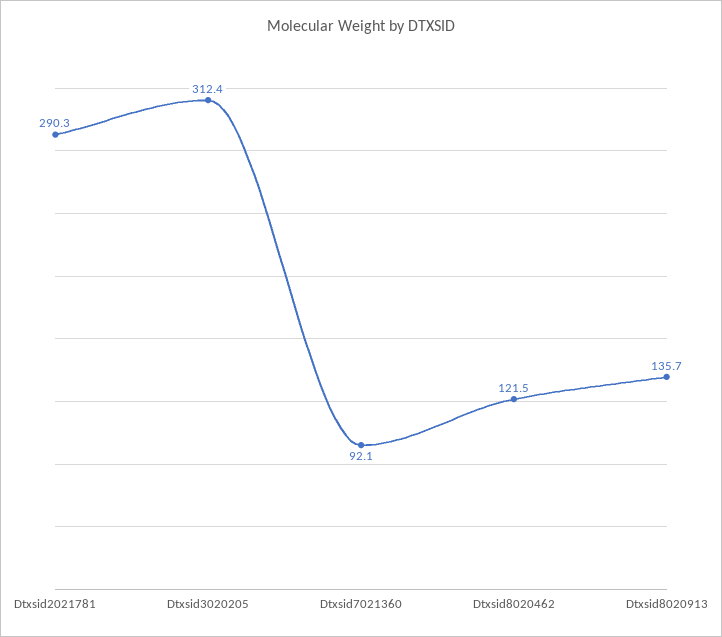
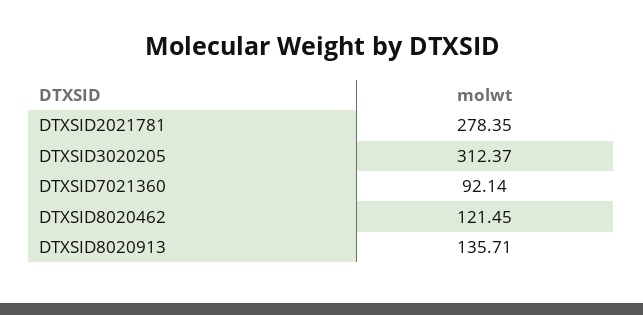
  {
-   "Dtxsid2021781": 290.3,
+   "Dtxsid2021781": 278.35,
    "Dtxsid3020205": 312.37,
    "Dtxsid7021360": 92.14,
    "Dtxsid8020462": 121.45,
    "Dtxsid8020913": 135.71
  }

